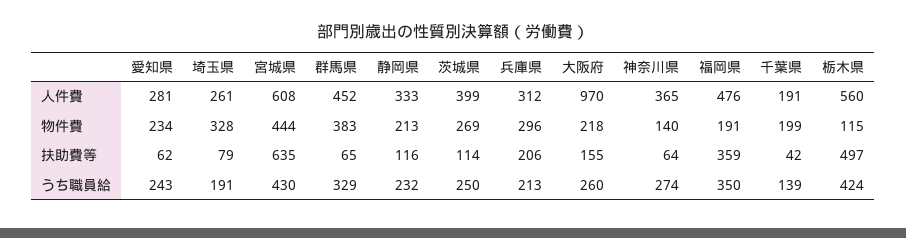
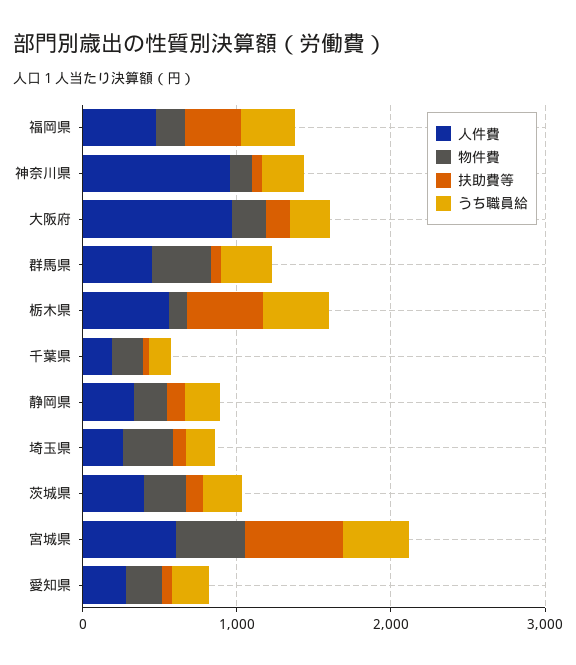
  {
    "人件費": {
      "愛知県": 281,
      "埼玉県": 261,
      "宮城県": 608,
      "群馬県": 452,
      "静岡県": 333,
      "茨城県": 399,
-     "兵庫県": 312,
      "大阪府": 970,
-     "神奈川県": 365,
+     "神奈川県": 1000,
      "福岡県": 476,
      "千葉県": 191,
      "栃木県": 560
    },
    "物件費": {
      "愛知県": 234,
      "埼玉県": 328,
      "宮城県": 444,
      "群馬県": 383,
      "静岡県": 213,
      "茨城県": 269,
-     "兵庫県": 296,
      "大阪府": 218,
      "神奈川県": 140,
      "福岡県": 191,
      "千葉県": 199,
      "栃木県": 115
    },
    "扶助費等": {
      "愛知県": 62,
      "埼玉県": 79,
      "宮城県": 635,
      "群馬県": 65,
      "静岡県": 116,
      "茨城県": 114,
-     "兵庫県": 206,
      "大阪府": 155,
      "神奈川県": 64,
      "福岡県": 359,
      "千葉県": 42,
      "栃木県": 497
    },
    "うち職員給": {
      "愛知県": 243,
      "埼玉県": 191,
      "宮城県": 430,
      "群馬県": 329,
      "静岡県": 232,
      "茨城県": 250,
-     "兵庫県": 213,
      "大阪府": 260,
      "神奈川県": 274,
      "福岡県": 350,
      "千葉県": 139,
      "栃木県": 424
    }
  }

